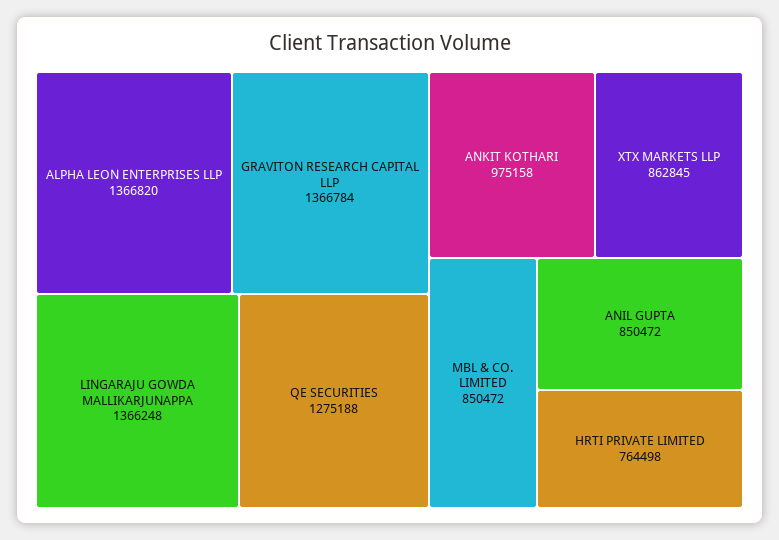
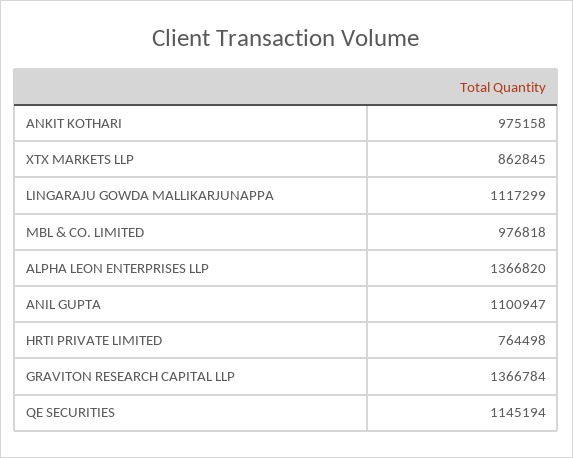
  {
    "ALPHA LEON ENTERPRISES LLP": 1366820,
    "GRAVITON RESEARCH CAPITAL LLP": 1366784,
-   "LINGARAJU GOWDA MALLIKARJUNAPPA": 1366248,
+   "LINGARAJU GOWDA MALLIKARJUNAPPA": 1117299,
-   "QE SECURITIES": 1275188,
+   "QE SECURITIES": 1145194,
    "ANKIT KOTHARI": 975158,
    "XTX MARKETS LLP": 862845,
-   "MBL & CO. LIMITED": 850472,
+   "MBL & CO. LIMITED": 976818,
-   "ANIL GUPTA": 850472,
+   "ANIL GUPTA": 1100947,
    "HRTI PRIVATE LIMITED": 764498
  }

